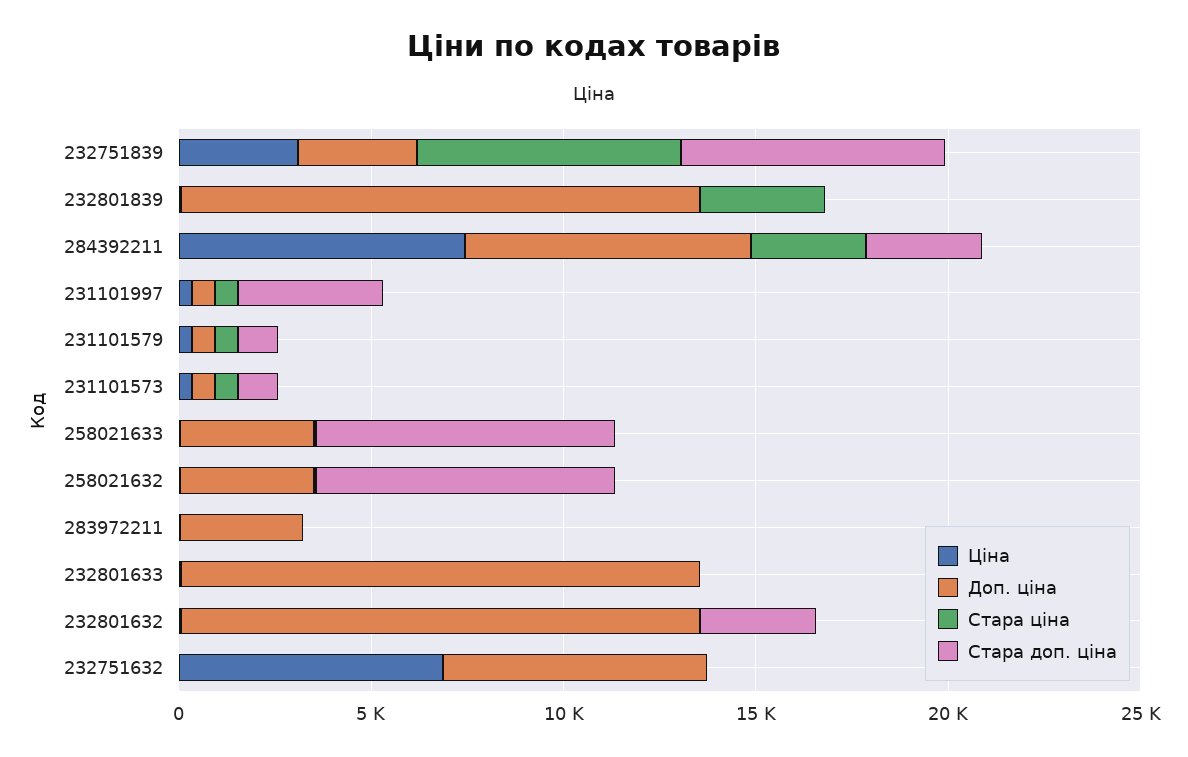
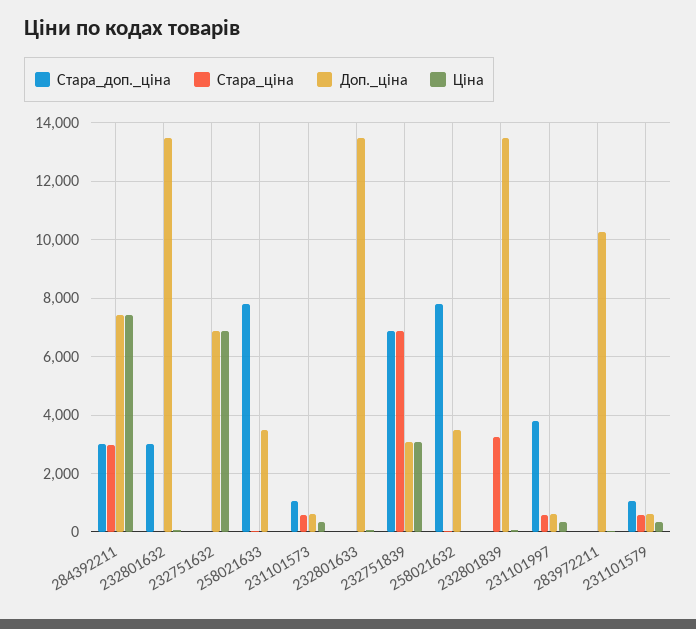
  {
    "Ціна": {
      "232751839": 3000,
      "232801839": 0,
      "284392211": 7500,
      "231101997": 250,
      "231101579": 250,
      "231101573": 250,
      "258021633": 0,
      "258021632": 0,
      "283972211": 0,
      "232801633": 0,
      "232801632": 0,
      "232751632": 6750
    },
    "Доп. ціна": {
      "232751839": 3000,
      "232801839": 13500,
      "284392211": 7500,
      "231101997": 500,
      "231101579": 500,
      "231101573": 500,
      "258021633": 3500,
      "258021632": 3500,
-     "283972211": 3000,
+     "283972211": 10250,
      "232801633": 13500,
      "232801632": 13500,
      "232751632": 6750
    },
    "Стара ціна": {
      "232751839": 6750,
      "232801839": 3250,
      "284392211": 3000,
      "231101997": 500,
      "231101579": 500,
      "231101573": 500,
      "258021633": 0,
      "258021632": 0,
      "283972211": 0,
      "232801633": 0,
      "232801632": 0,
      "232751632": 0
    },
    "Стара доп. ціна": {
      "232751839": 6750,
      "232801839": 0,
      "284392211": 3000,
      "231101997": 3750,
      "231101579": 1000,
      "231101573": 1000,
      "258021633": 7750,
      "258021632": 7750,
      "283972211": 0,
      "232801633": 0,
      "232801632": 3000,
      "232751632": 0
    }
  }

